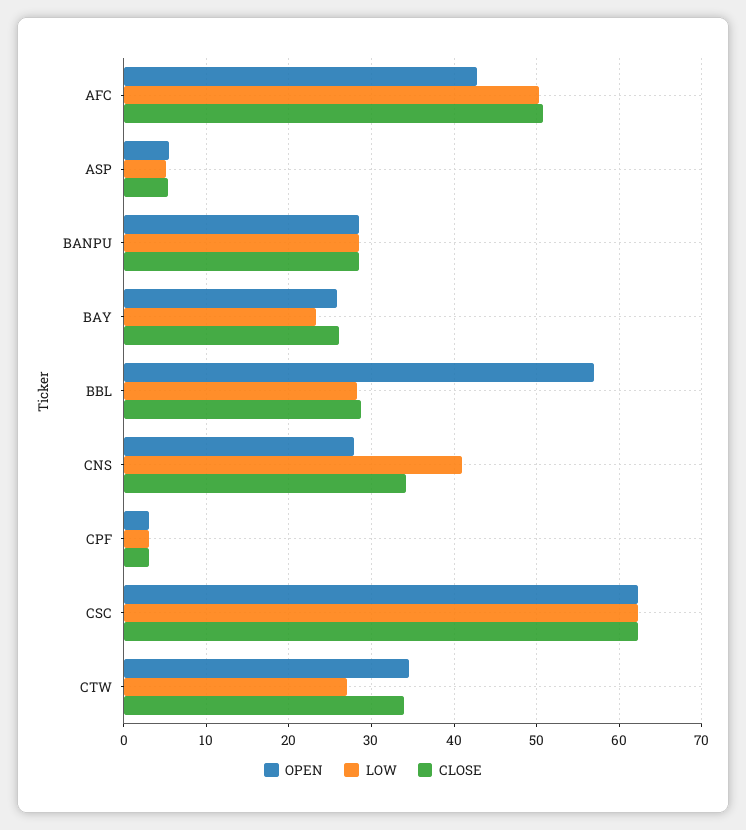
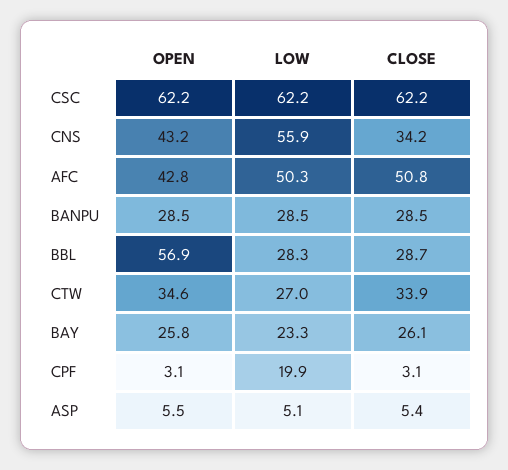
  {
    "OPEN": {
      "AFC": 42.8,
      "ASP": 5.5,
      "BANPU": 28.5,
      "BAY": 25.8,
      "BBL": 56.9,
-     "CNS": 28,
+     "CNS": 43.2,
      "CPF": 3.1,
      "CSC": 62.2,
      "CTW": 34.6
    },
    "LOW": {
      "AFC": 50.3,
      "ASP": 5.1,
      "BANPU": 28.5,
      "BAY": 23.3,
      "BBL": 28.3,
-     "CNS": 41,
+     "CNS": 55.9,
-     "CPF": 3,
+     "CPF": 19.9,
      "CSC": 62.2,
      "CTW": 27
    },
    "CLOSE": {
      "AFC": 50.8,
      "ASP": 5.4,
      "BANPU": 28.5,
      "BAY": 26.1,
      "BBL": 28.7,
      "CNS": 34.2,
      "CPF": 3.1,
      "CSC": 62.2,
      "CTW": 33.9
    }
  }

